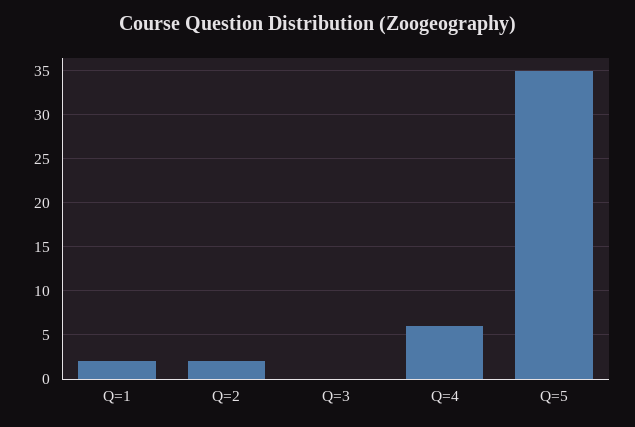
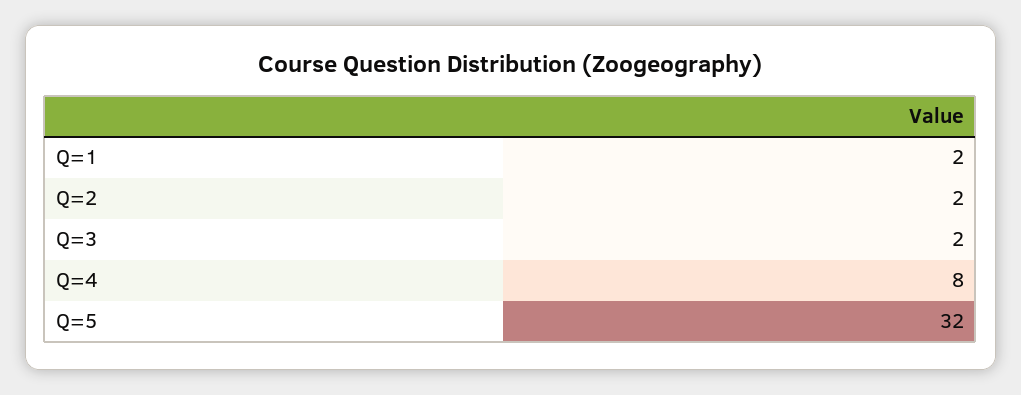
  {
    "Q=1": 2,
    "Q=2": 2,
-   "Q=3": 0,
+   "Q=3": 2,
-   "Q=4": 6,
+   "Q=4": 8,
-   "Q=5": 35
+   "Q=5": 32
  }

